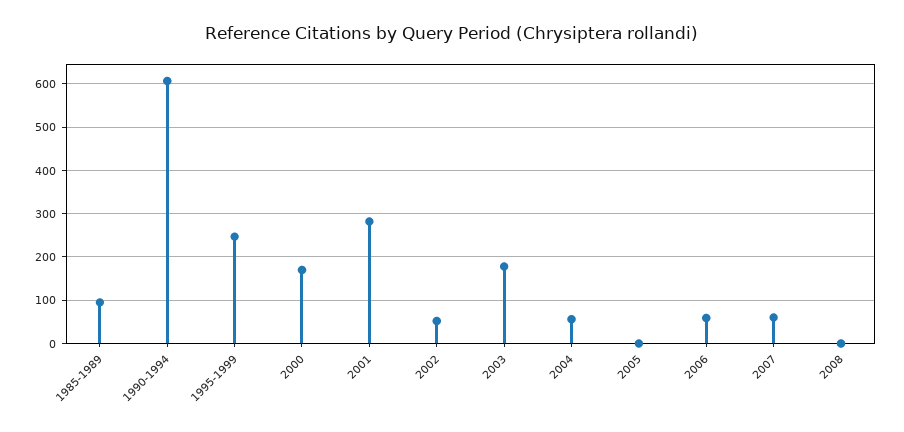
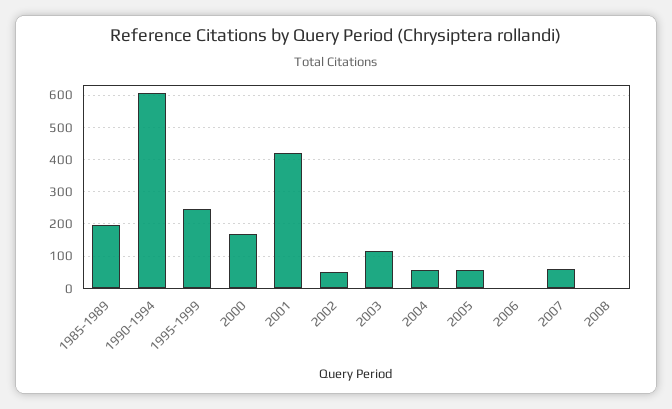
  {
-   "1985-1989": 100,
+   "1985-1989": 200,
    "1990-1994": 600,
    "1995-1999": 240,
    "2000": 180,
-   "2001": 280,
+   "2001": 420,
    "2002": 60,
-   "2003": 180,
+   "2003": 120,
    "2004": 60,
-   "2005": 0,
+   "2005": 60,
-   "2006": 60,
+   "2006": 0,
    "2007": 60,
    "2008": 0
  }

